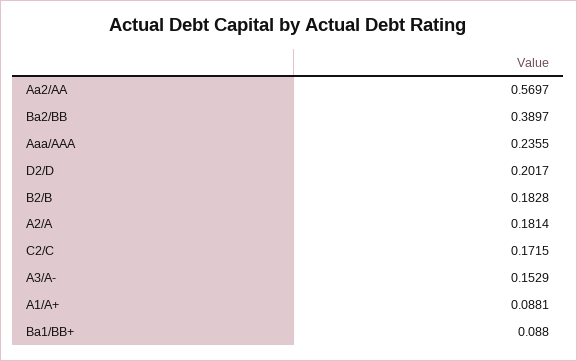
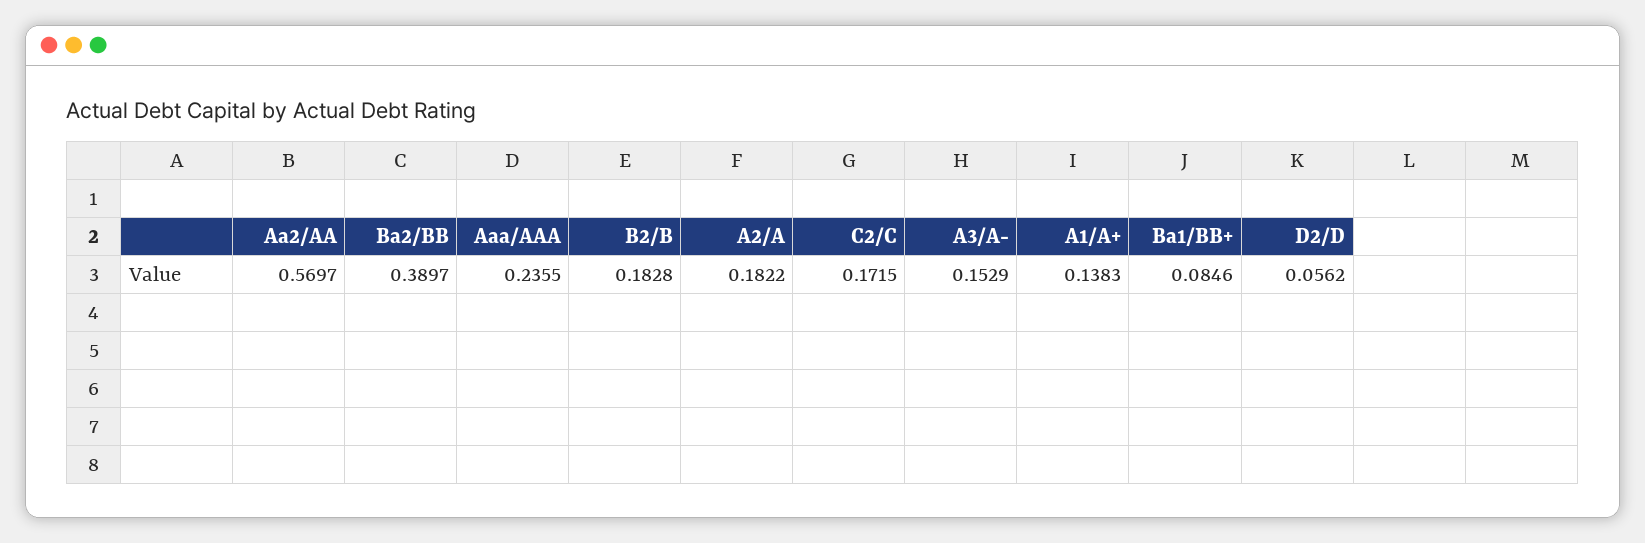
  {
    "Aa2/AA": 0.5697,
    "Ba2/BB": 0.3897,
    "Aaa/AAA": 0.2355,
-   "D2/D": 0.2017,
+   "D2/D": 0.0562,
    "B2/B": 0.1828,
-   "A2/A": 0.1814,
+   "A2/A": 0.1822,
    "C2/C": 0.1715,
    "A3/A-": 0.1529,
-   "A1/A+": 0.0881,
+   "A1/A+": 0.1383,
-   "Ba1/BB+": 0.088
+   "Ba1/BB+": 0.0846
  }

